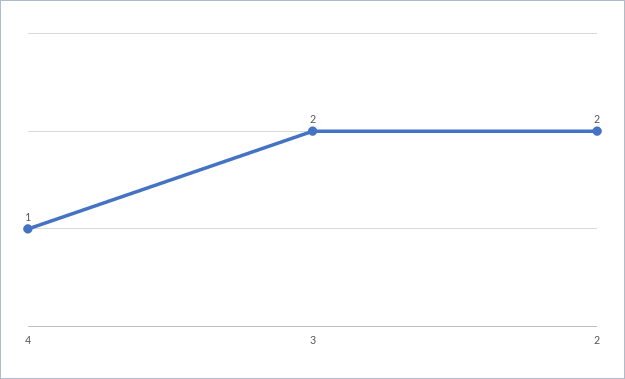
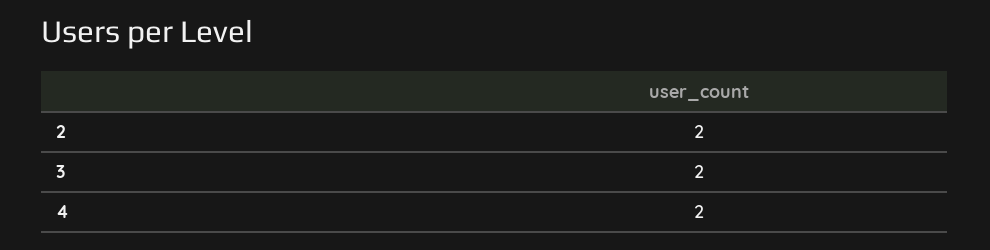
  {
-   "4": 1,
+   "4": 2,
    "3": 2,
    "2": 2
  }

